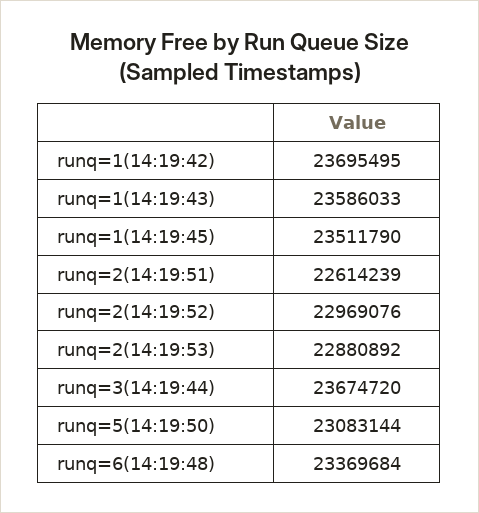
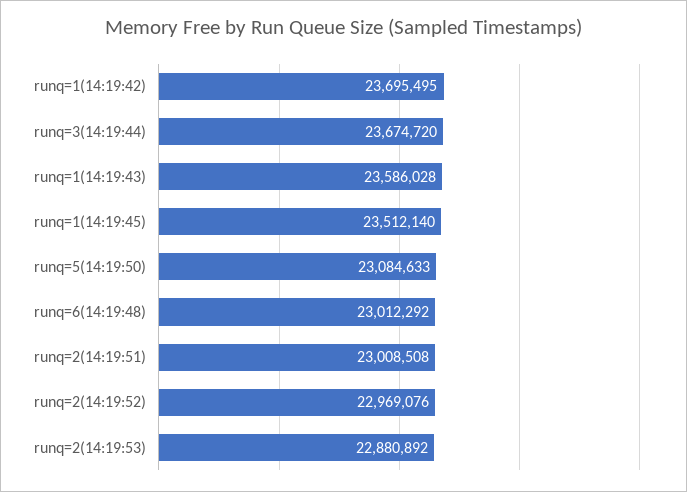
  {
    "runq=1(14:19:42)": 23695495,
-   "runq=1(14:19:43)": 23586033,
+   "runq=1(14:19:43)": 23586028,
-   "runq=1(14:19:45)": 23511790,
+   "runq=1(14:19:45)": 23512140,
-   "runq=2(14:19:51)": 22614239,
+   "runq=2(14:19:51)": 23008508,
    "runq=2(14:19:52)": 22969076,
    "runq=2(14:19:53)": 22880892,
    "runq=3(14:19:44)": 23674720,
-   "runq=5(14:19:50)": 23083144,
+   "runq=5(14:19:50)": 23084633,
-   "runq=6(14:19:48)": 23369684
+   "runq=6(14:19:48)": 23012292
  }

